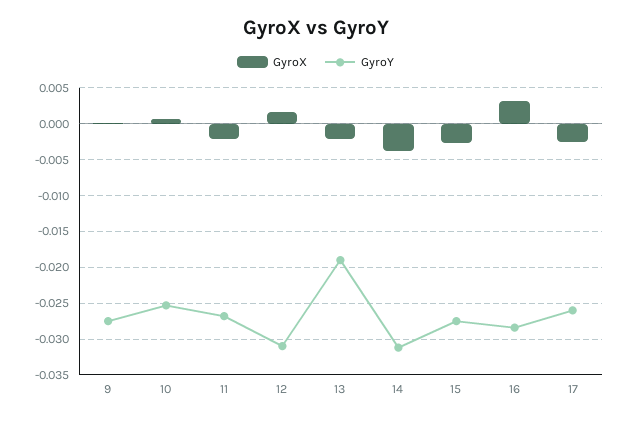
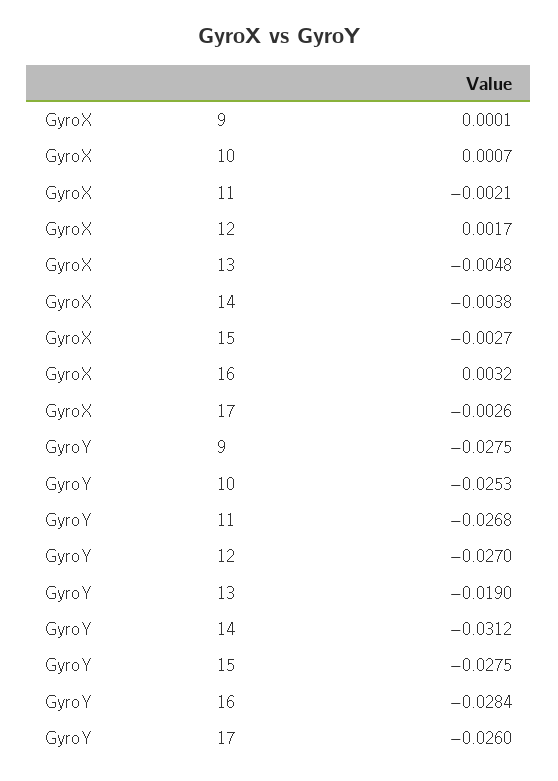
  {
    "GyroX": {
      "9": 0.0001,
      "10": 0.0007,
      "11": -0.0021,
      "12": 0.0017,
-     "13": -0.002,
+     "13": -0.0048,
      "14": -0.0038,
      "15": -0.0027,
      "16": 0.0032,
      "17": -0.0026
    },
    "GyroY": {
      "9": -0.0275,
      "10": -0.0253,
      "11": -0.0268,
-     "12": -0.031,
+     "12": -0.027,
      "13": -0.019,
      "14": -0.0312,
      "15": -0.0275,
      "16": -0.0284,
      "17": -0.026
    }
  }

